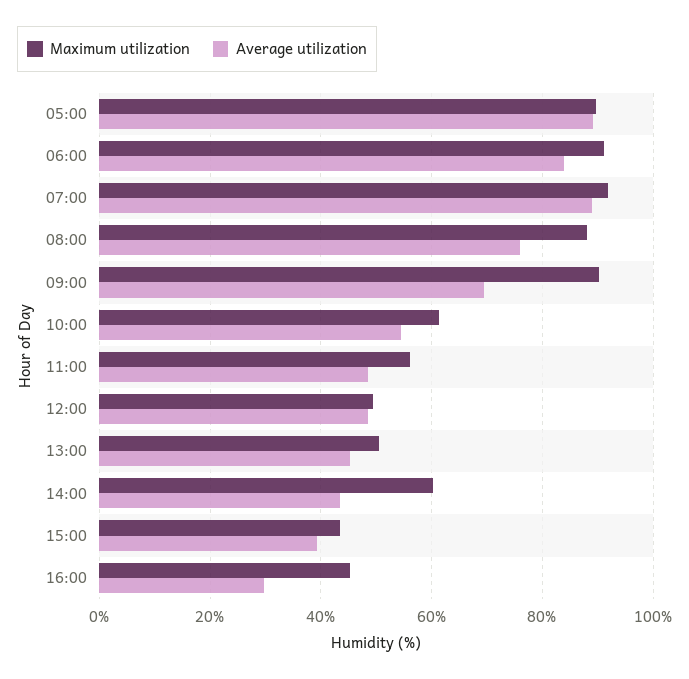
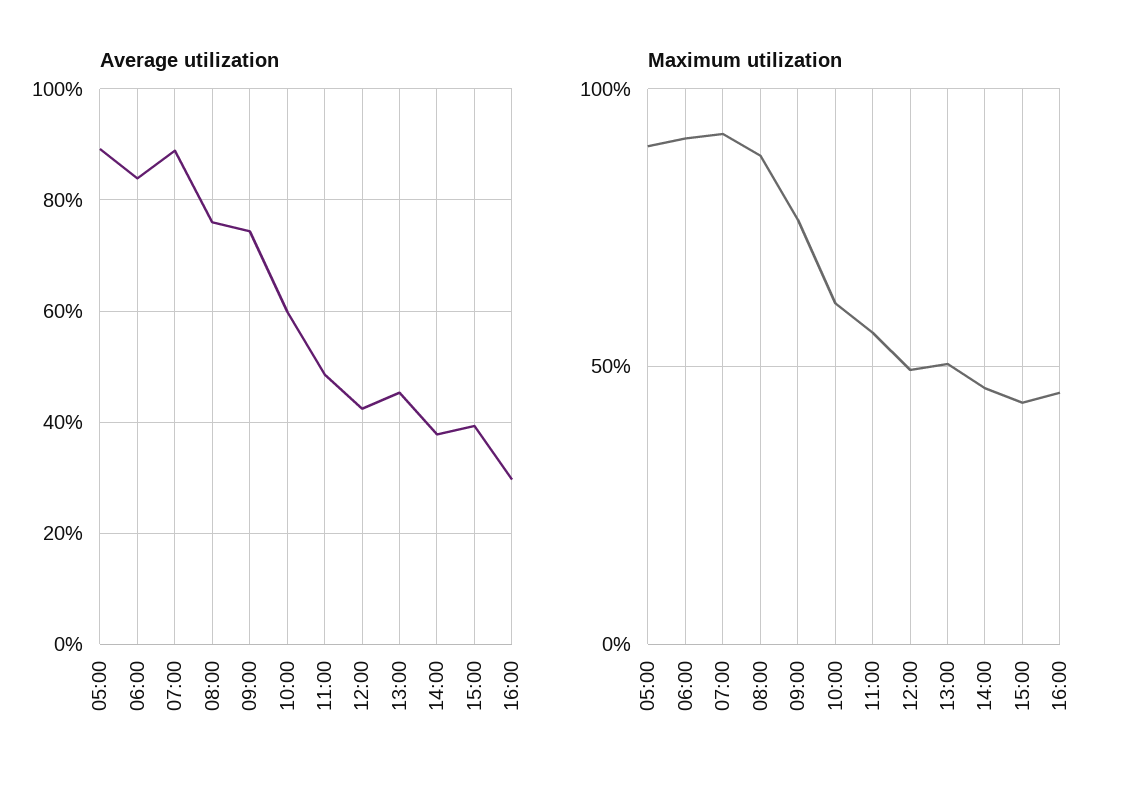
  {
    "Maximum utilization": {
      "05:00": 90,
      "06:00": 92,
      "07:00": 92,
      "08:00": 88,
-     "09:00": 90,
+     "09:00": 75,
      "10:00": 62,
      "11:00": 56,
      "12:00": 50,
      "13:00": 50,
-     "14:00": 60,
+     "14:00": 45,
      "15:00": 44,
      "16:00": 46
    },
    "Average utilization": {
      "05:00": 90,
      "06:00": 84,
      "07:00": 88,
      "08:00": 76,
-     "09:00": 70,
+     "09:00": 74,
-     "10:00": 54,
+     "10:00": 60,
      "11:00": 48,
-     "12:00": 48,
+     "12:00": 42,
      "13:00": 46,
-     "14:00": 44,
+     "14:00": 38,
      "15:00": 40,
      "16:00": 30
    }
  }

